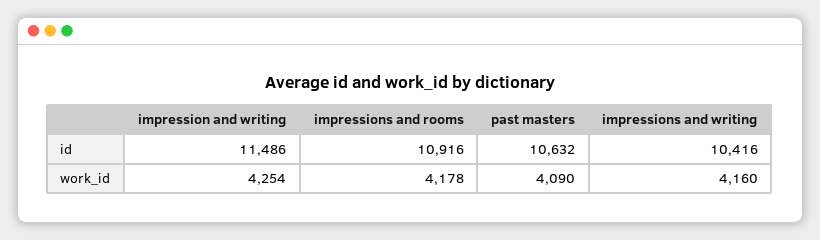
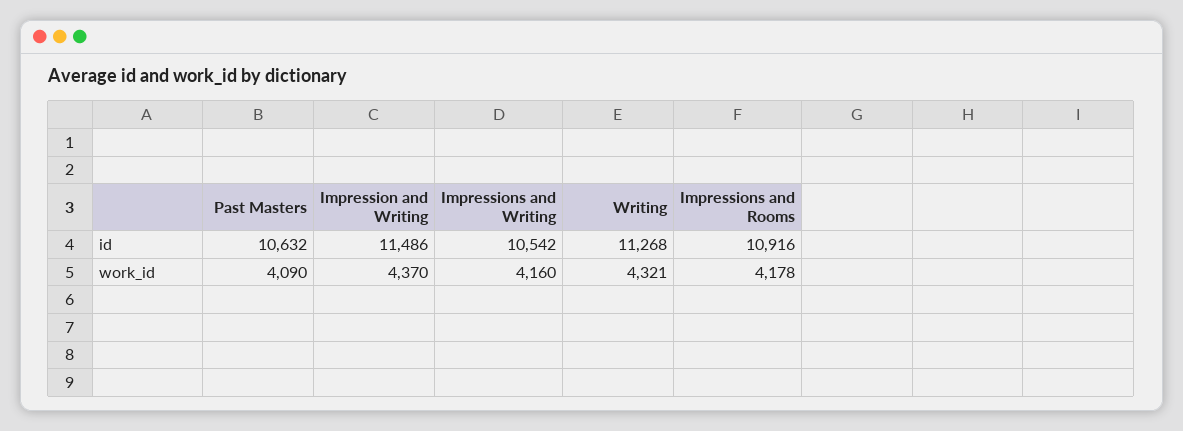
  {
    "impression and writing": {
      "id": 11486,
-     "work_id": 4254
+     "work_id": 4370
    },
    "impressions and rooms": {
      "id": 10916,
      "work_id": 4178
    },
    "past masters": {
      "id": 10632,
      "work_id": 4090
    },
    "impressions and writing": {
-     "id": 10416,
+     "id": 10542,
      "work_id": 4160
-   }
+   },
+   "Writing": {
+     "id": 11268,
+     "work_id": 4321
+   }
  }

